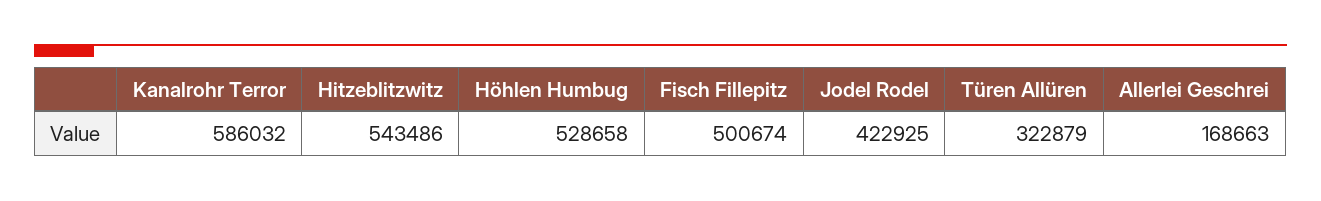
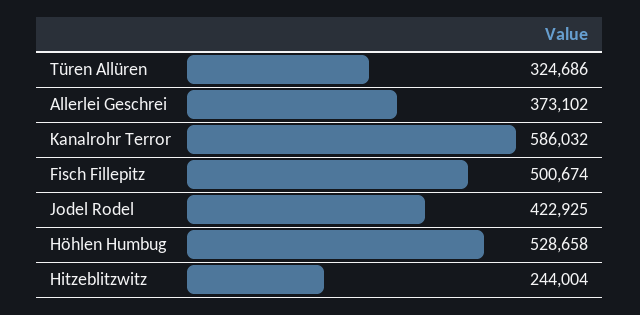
  {
    "Kanalrohr Terror": 586032,
-   "Hitzeblitzwitz": 543486,
+   "Hitzeblitzwitz": 244004,
    "Höhlen Humbug": 528658,
    "Fisch Fillepitz": 500674,
    "Jodel Rodel": 422925,
-   "Türen Allüren": 322879,
+   "Türen Allüren": 324686,
-   "Allerlei Geschrei": 168663
+   "Allerlei Geschrei": 373102
  }

